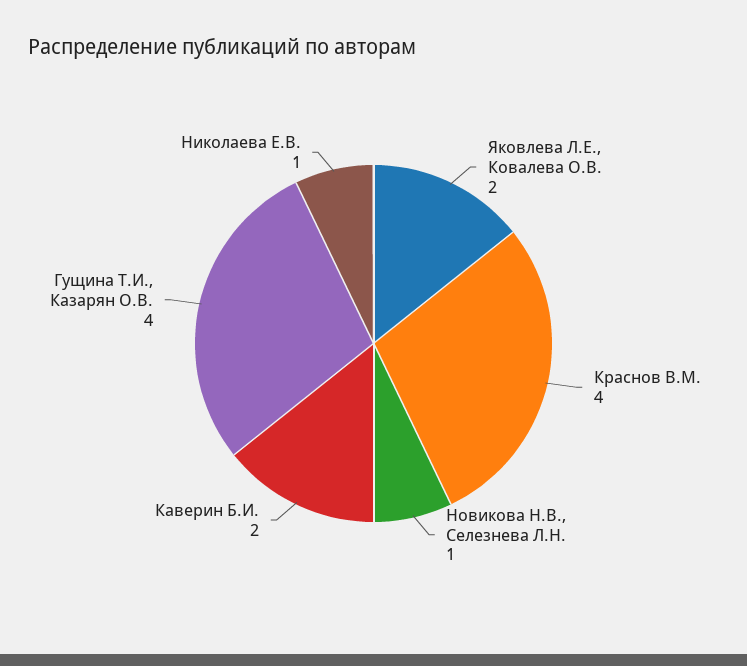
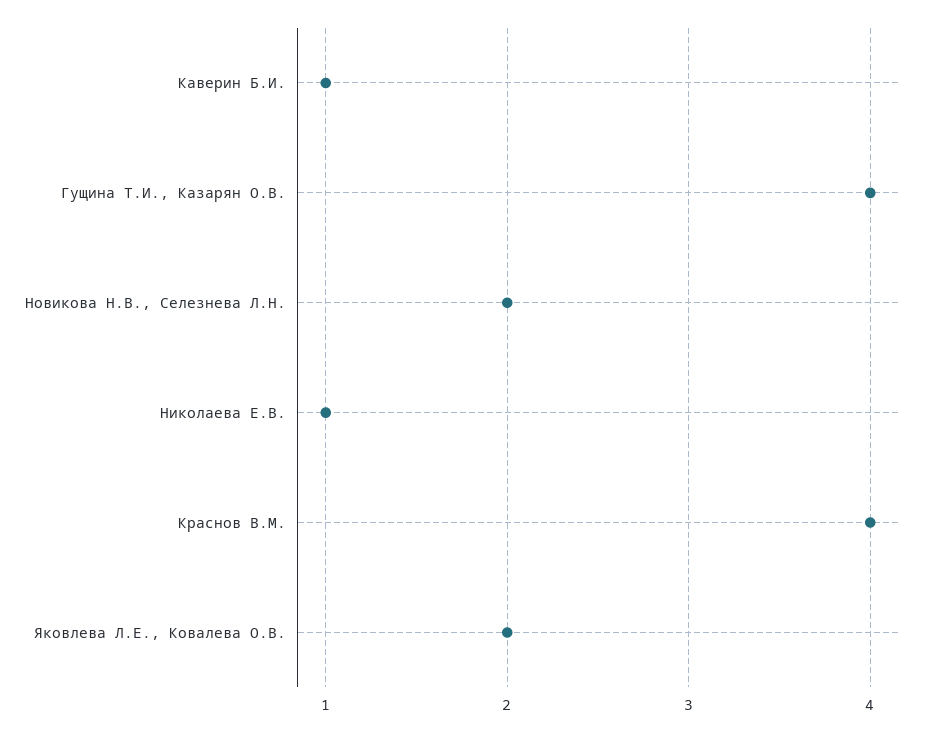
  {
    "Яковлева Л.Е., Ковалева О.В.": 2,
    "Краснов В.М.": 4,
-   "Новикова Н.В., Селезнева Л.Н.": 1,
+   "Новикова Н.В., Селезнева Л.Н.": 2,
-   "Каверин Б.И.": 2,
+   "Каверин Б.И.": 1,
    "Гущина Т.И., Казарян О.В.": 4,
    "Николаева Е.В.": 1
  }

